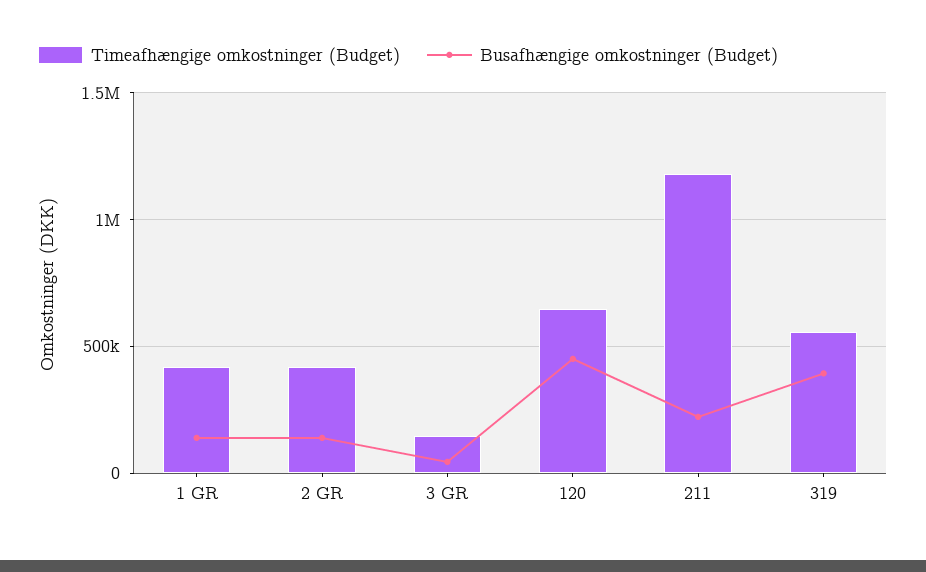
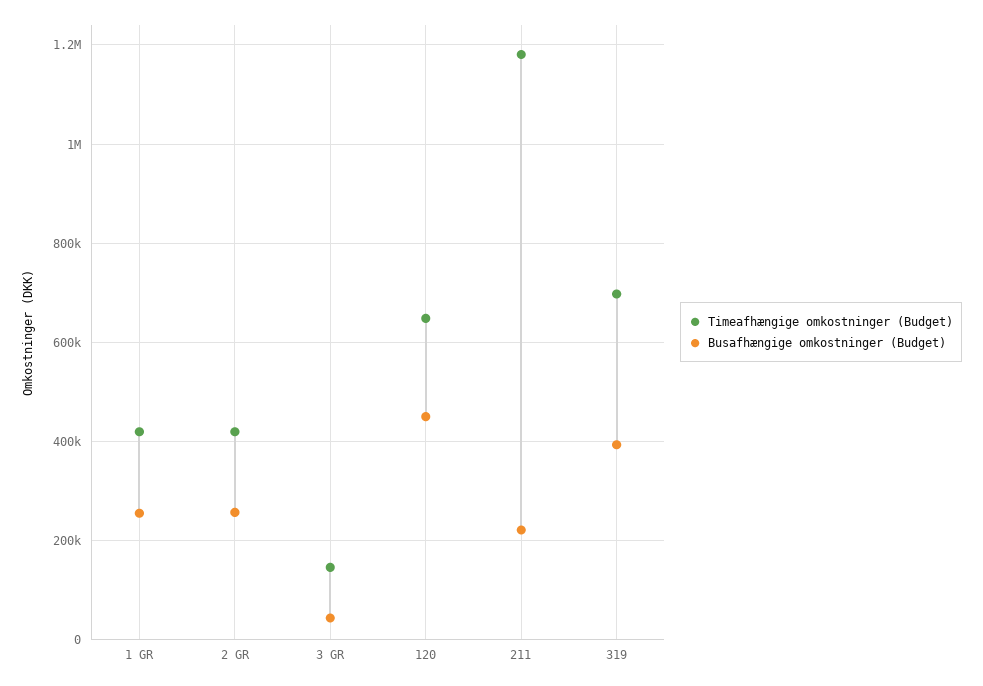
  {
    "Timeafhængige omkostninger (Budget)": {
      "1 GR": 420000,
      "2 GR": 420000,
      "3 GR": 140000,
      "120": 640000,
      "211": 1180000,
-     "319": 550000
+     "319": 700000
    },
    "Busafhængige omkostninger (Budget)": {
-     "1 GR": 150000,
+     "1 GR": 260000,
-     "2 GR": 150000,
+     "2 GR": 260000,
      "3 GR": 40000,
      "120": 460000,
      "211": 220000,
      "319": 400000
    }
  }

